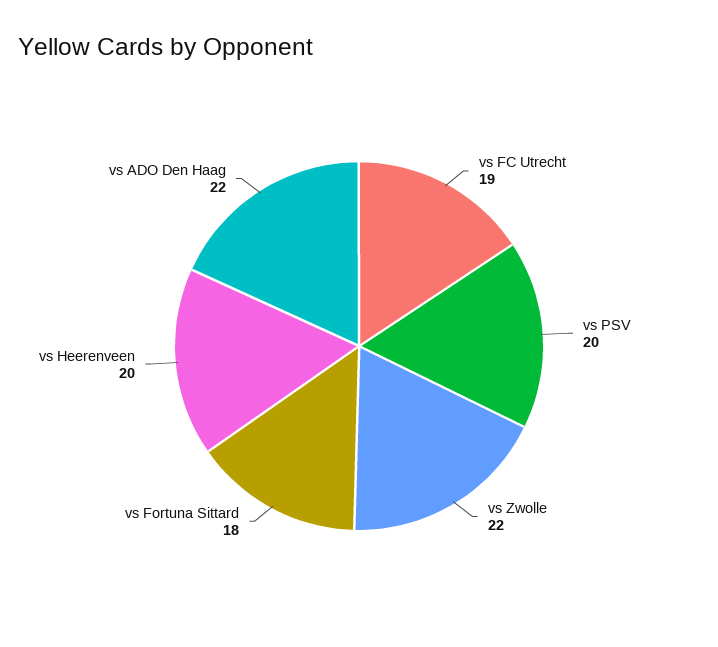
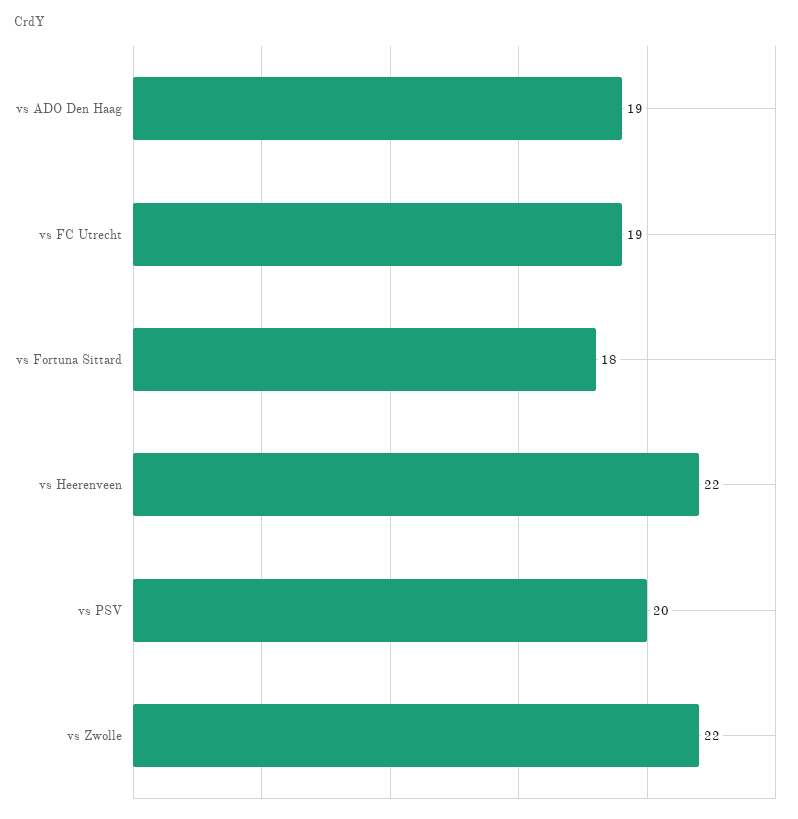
  {
    "vs FC Utrecht": 19,
    "vs PSV": 20,
    "vs Zwolle": 22,
    "vs Fortuna Sittard": 18,
-   "vs Heerenveen": 20,
+   "vs Heerenveen": 22,
-   "vs ADO Den Haag": 22
+   "vs ADO Den Haag": 19
  }

